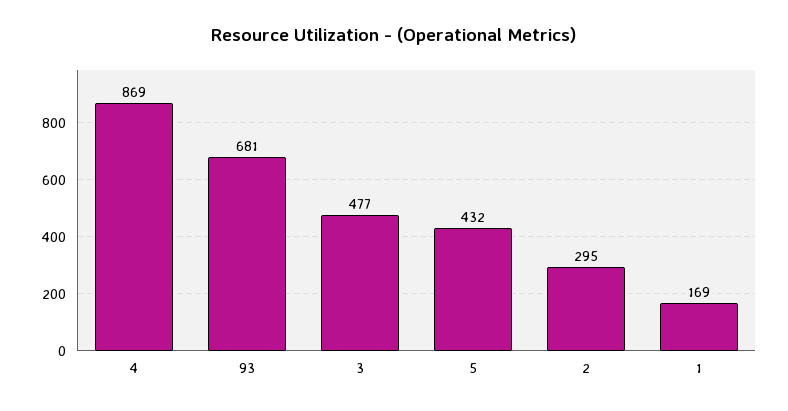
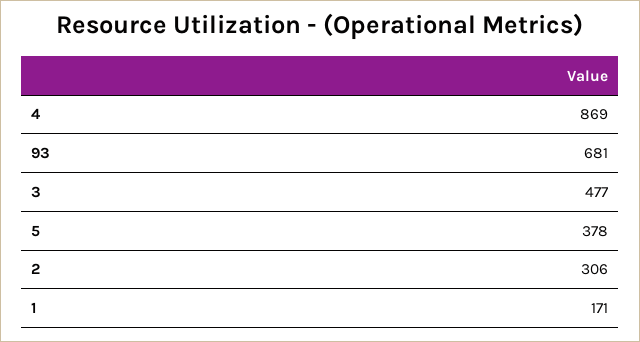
  {
    "4": 869,
    "93": 681,
    "3": 477,
-   "5": 432,
+   "5": 378,
-   "2": 295,
+   "2": 306,
-   "1": 169
+   "1": 171
  }

